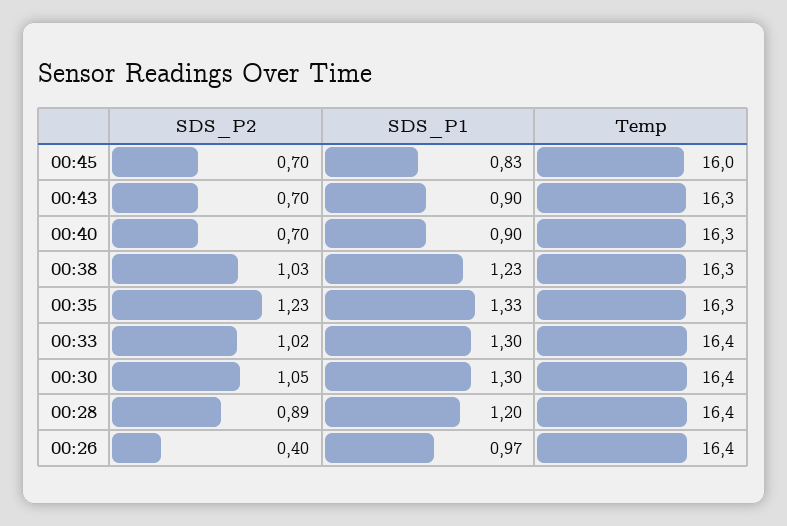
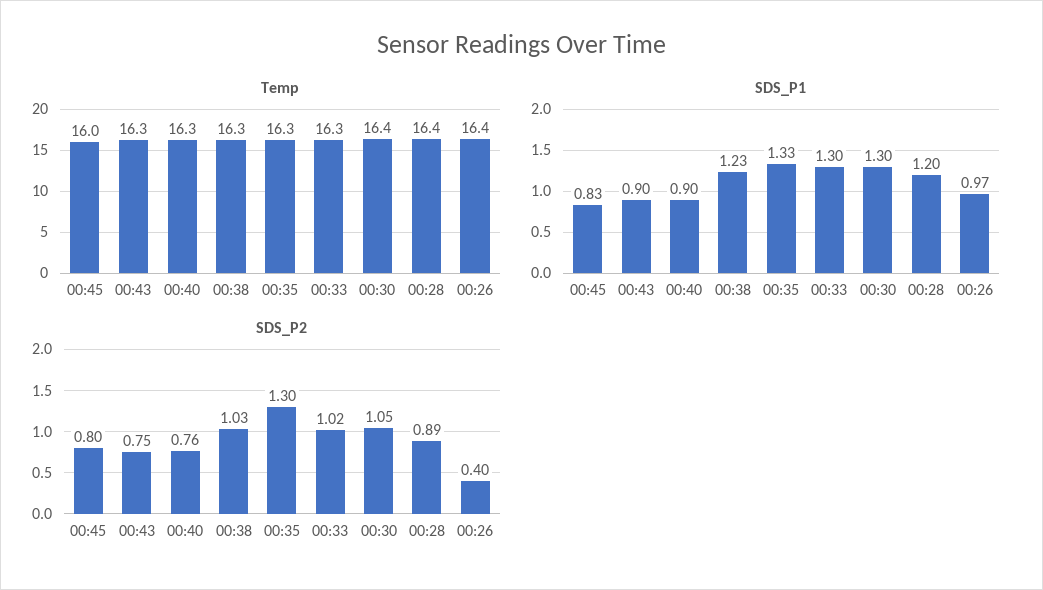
  {
    "SDS_P2": {
-     "00:45": 0.7,
+     "00:45": 0.8,
-     "00:43": 0.7,
+     "00:43": 0.75,
-     "00:40": 0.7,
+     "00:40": 0.76,
      "00:38": 1.03,
-     "00:35": 1.23,
+     "00:35": 1.3,
      "00:33": 1.02,
      "00:30": 1.05,
      "00:28": 0.89,
      "00:26": 0.4
    },
    "SDS_P1": {
      "00:45": 0.83,
      "00:43": 0.9,
      "00:40": 0.9,
      "00:38": 1.23,
      "00:35": 1.33,
      "00:33": 1.3,
      "00:30": 1.3,
      "00:28": 1.2,
      "00:26": 0.97
    },
    "Temp": {
      "00:45": 16,
      "00:43": 16.3,
      "00:40": 16.3,
      "00:38": 16.3,
      "00:35": 16.3,
-     "00:33": 16.4,
+     "00:33": 16.3,
      "00:30": 16.4,
      "00:28": 16.4,
      "00:26": 16.4
    }
  }

